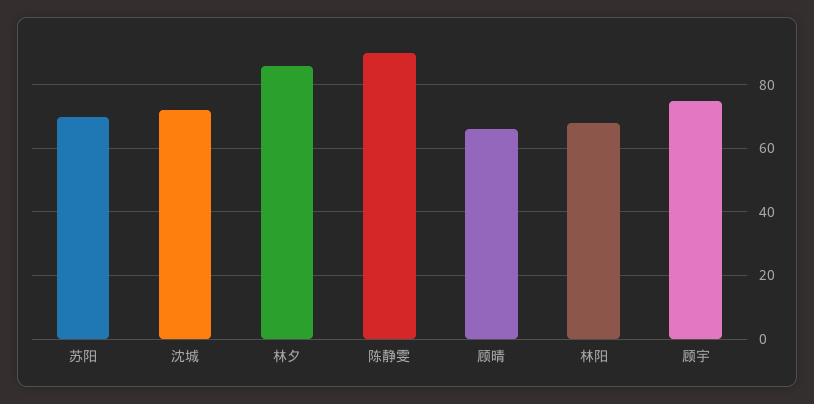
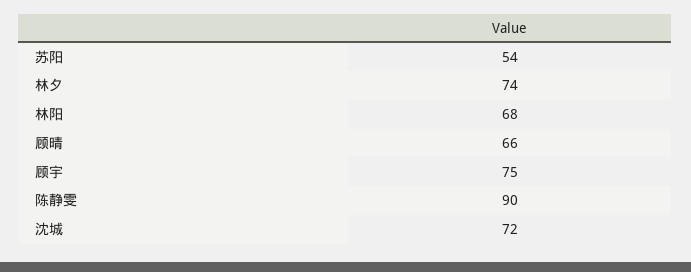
  {
-   "苏阳": 70,
+   "苏阳": 54,
    "沈城": 72,
-   "林夕": 85,
+   "林夕": 74,
    "陈静雯": 90,
    "顾晴": 66,
    "林阳": 68,
    "顾宇": 75
  }

